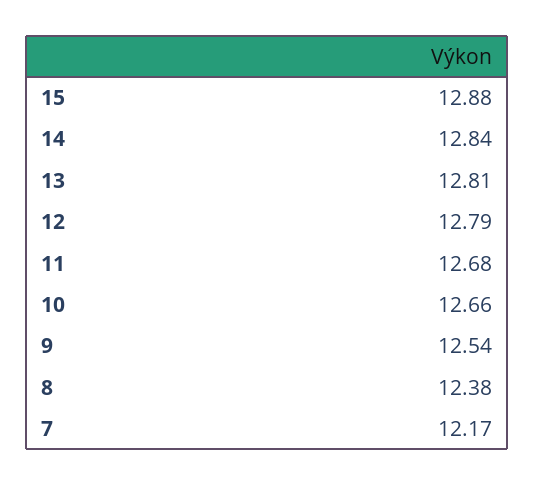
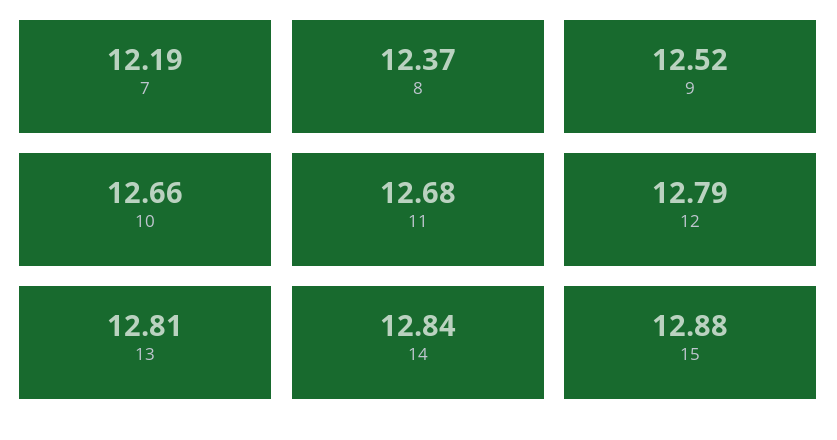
  {
    "15": 12.88,
    "14": 12.84,
    "13": 12.81,
    "12": 12.79,
    "11": 12.68,
    "10": 12.66,
-   "9": 12.54,
+   "9": 12.52,
-   "8": 12.38,
+   "8": 12.37,
-   "7": 12.17
+   "7": 12.19
  }

